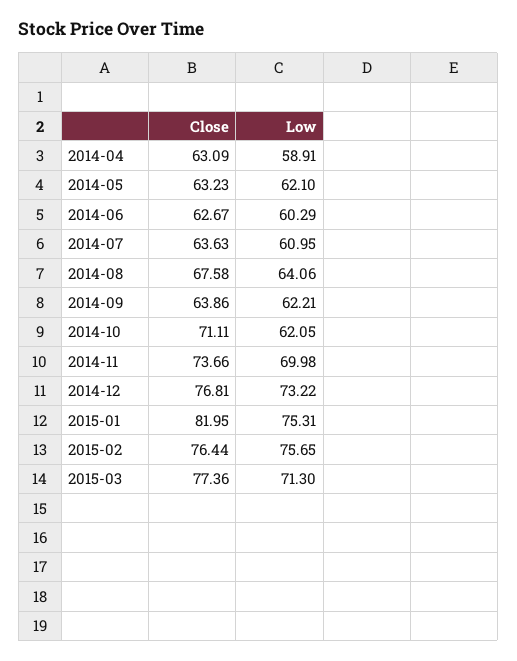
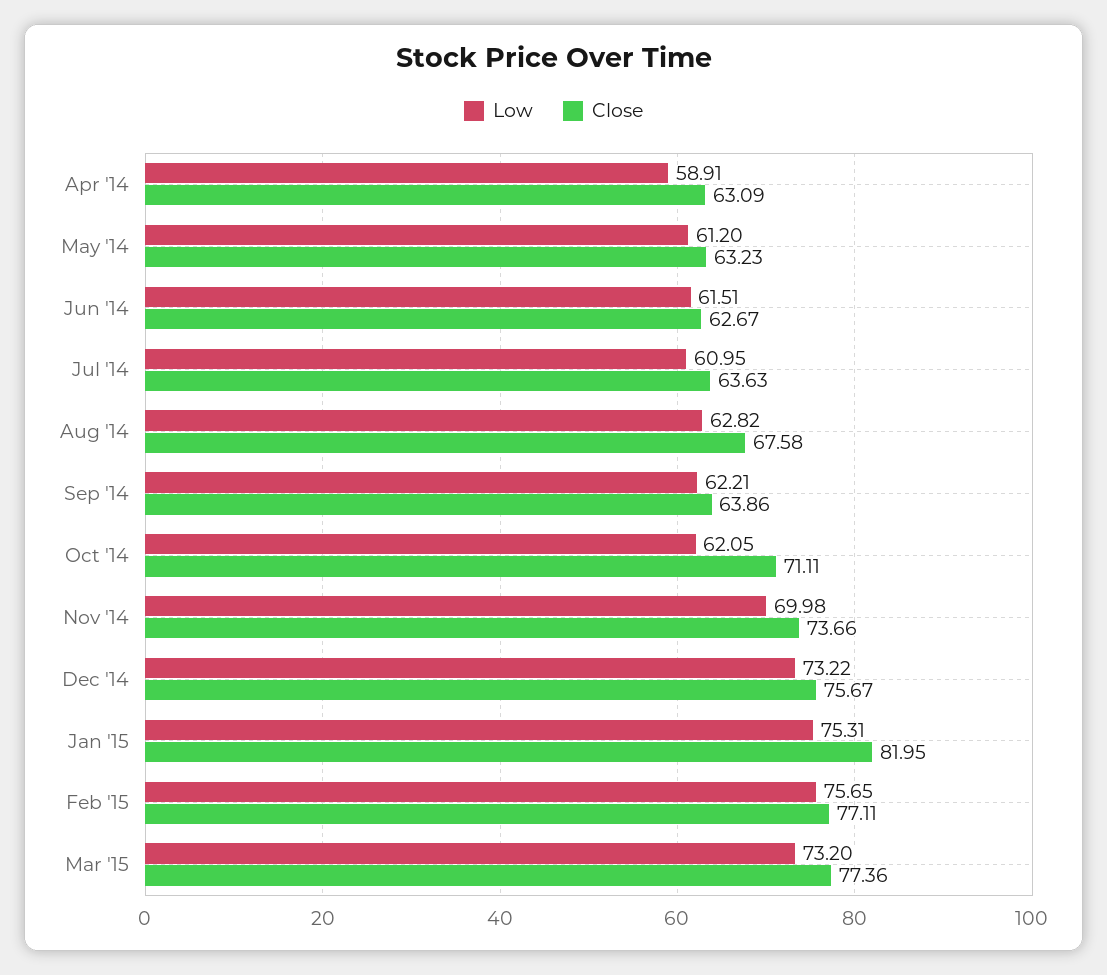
  {
    "Close": {
      "2014-04": 63.09,
      "2014-05": 63.23,
      "2014-06": 62.67,
      "2014-07": 63.63,
      "2014-08": 67.58,
      "2014-09": 63.86,
      "2014-10": 71.11,
      "2014-11": 73.66,
-     "2014-12": 76.81,
+     "2014-12": 75.67,
      "2015-01": 81.95,
-     "2015-02": 76.44,
+     "2015-02": 77.11,
      "2015-03": 77.36
    },
    "Low": {
      "2014-04": 58.91,
-     "2014-05": 62.1,
+     "2014-05": 61.2,
-     "2014-06": 60.29,
+     "2014-06": 61.51,
      "2014-07": 60.95,
-     "2014-08": 64.06,
+     "2014-08": 62.82,
      "2014-09": 62.21,
      "2014-10": 62.05,
      "2014-11": 69.98,
      "2014-12": 73.22,
      "2015-01": 75.31,
      "2015-02": 75.65,
-     "2015-03": 71.3
+     "2015-03": 73.2
    }
  }

